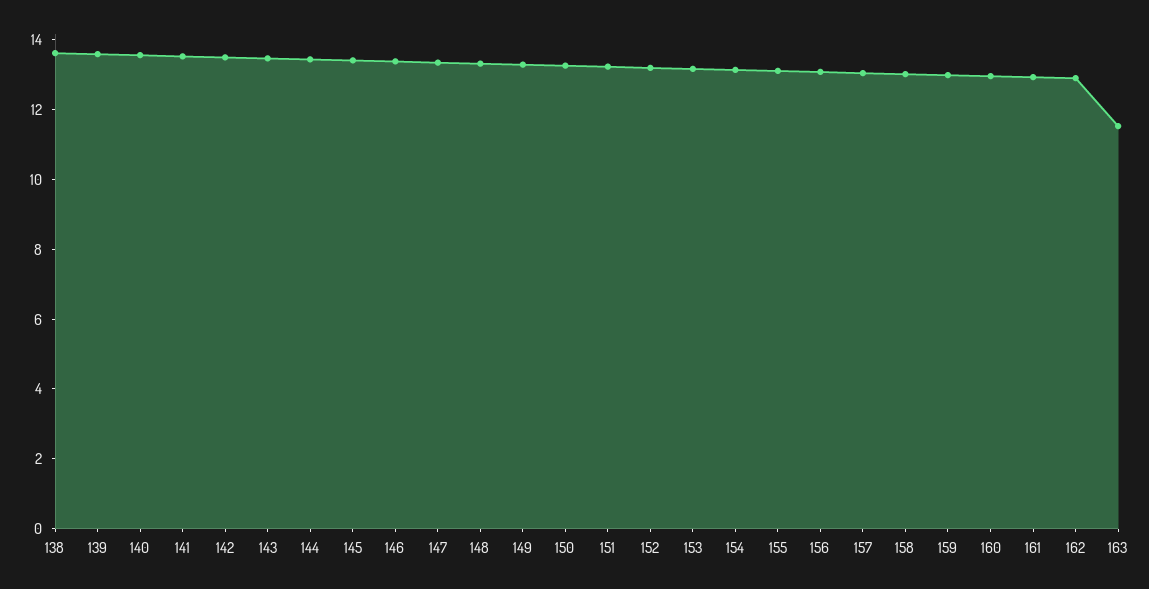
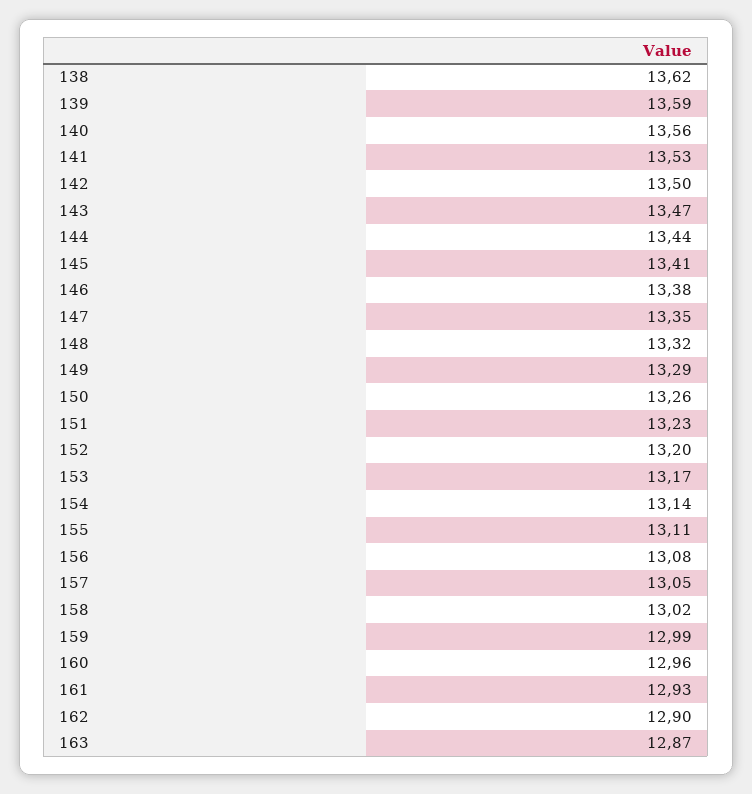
  {
    "138": 13.62,
    "139": 13.59,
    "140": 13.56,
    "141": 13.53,
    "142": 13.5,
    "143": 13.47,
    "144": 13.44,
    "145": 13.41,
    "146": 13.38,
    "147": 13.35,
    "148": 13.32,
    "149": 13.29,
    "150": 13.26,
    "151": 13.23,
    "152": 13.2,
    "153": 13.17,
    "154": 13.14,
    "155": 13.11,
    "156": 13.08,
    "157": 13.05,
    "158": 13.02,
    "159": 12.99,
    "160": 12.96,
    "161": 12.93,
    "162": 12.9,
-   "163": 11.5
+   "163": 12.87
  }

